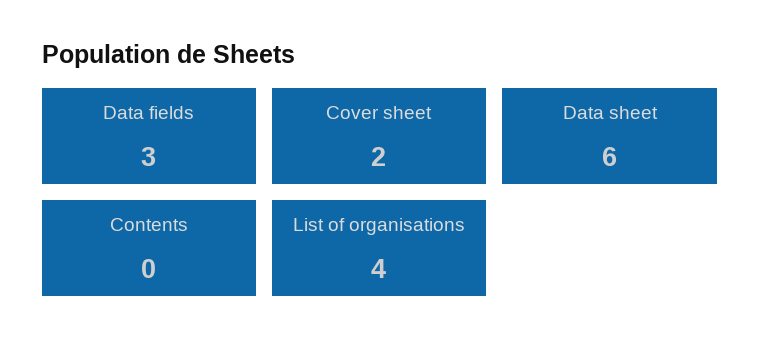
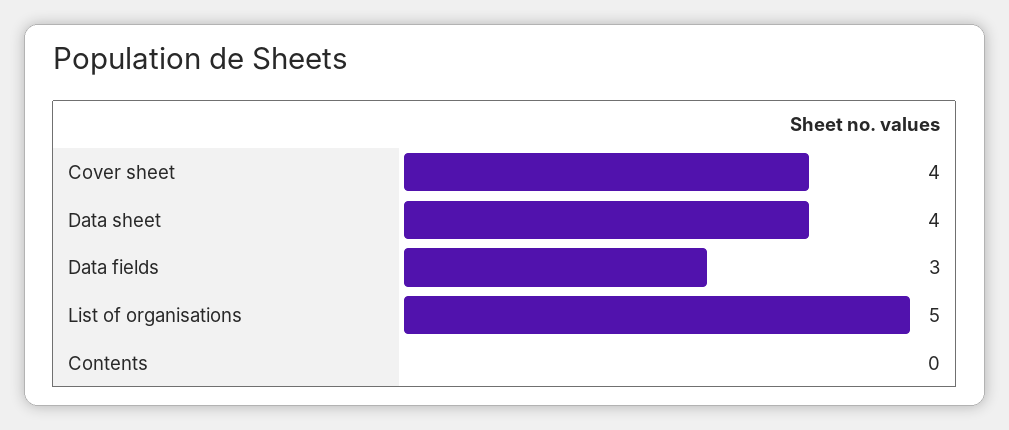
  {
    "Data fields": 3,
-   "Cover sheet": 2,
+   "Cover sheet": 4,
-   "Data sheet": 6,
+   "Data sheet": 4,
    "Contents": 0,
-   "List of organisations": 4
+   "List of organisations": 5
  }

